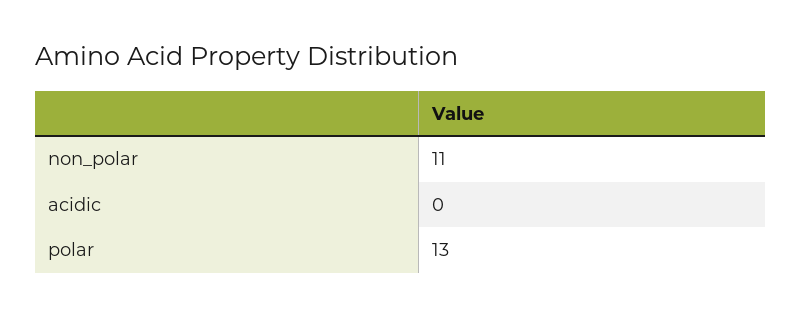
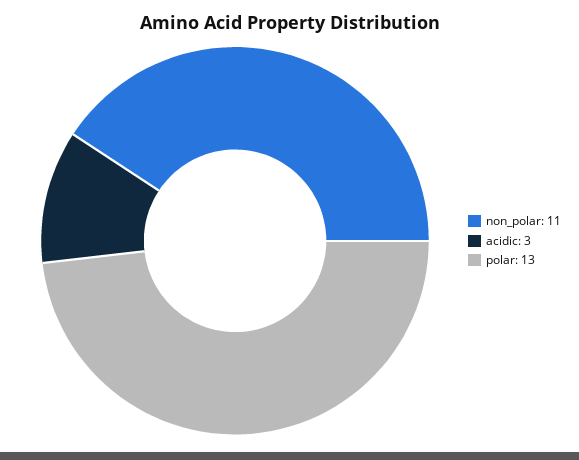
  {
    "non_polar": 11,
-   "acidic": 0,
+   "acidic": 3,
    "polar": 13
  }

